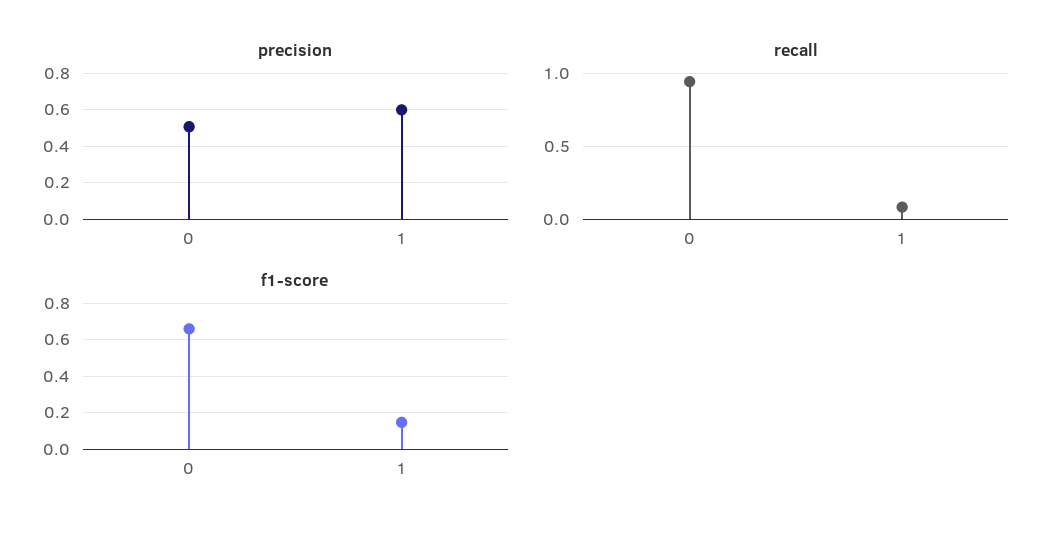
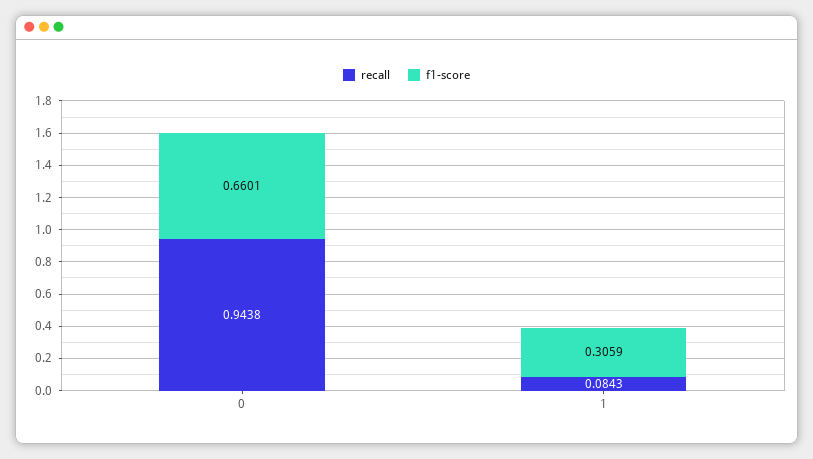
  {
-   "precision": {
-     "0": 0.5,
-     "1": 0.6
-   },
    "recall": {
      "0": 0.9438,
      "1": 0.0843
    },
    "f1-score": {
      "0": 0.6601,
-     "1": 0.15
+     "1": 0.3059
    }
  }

